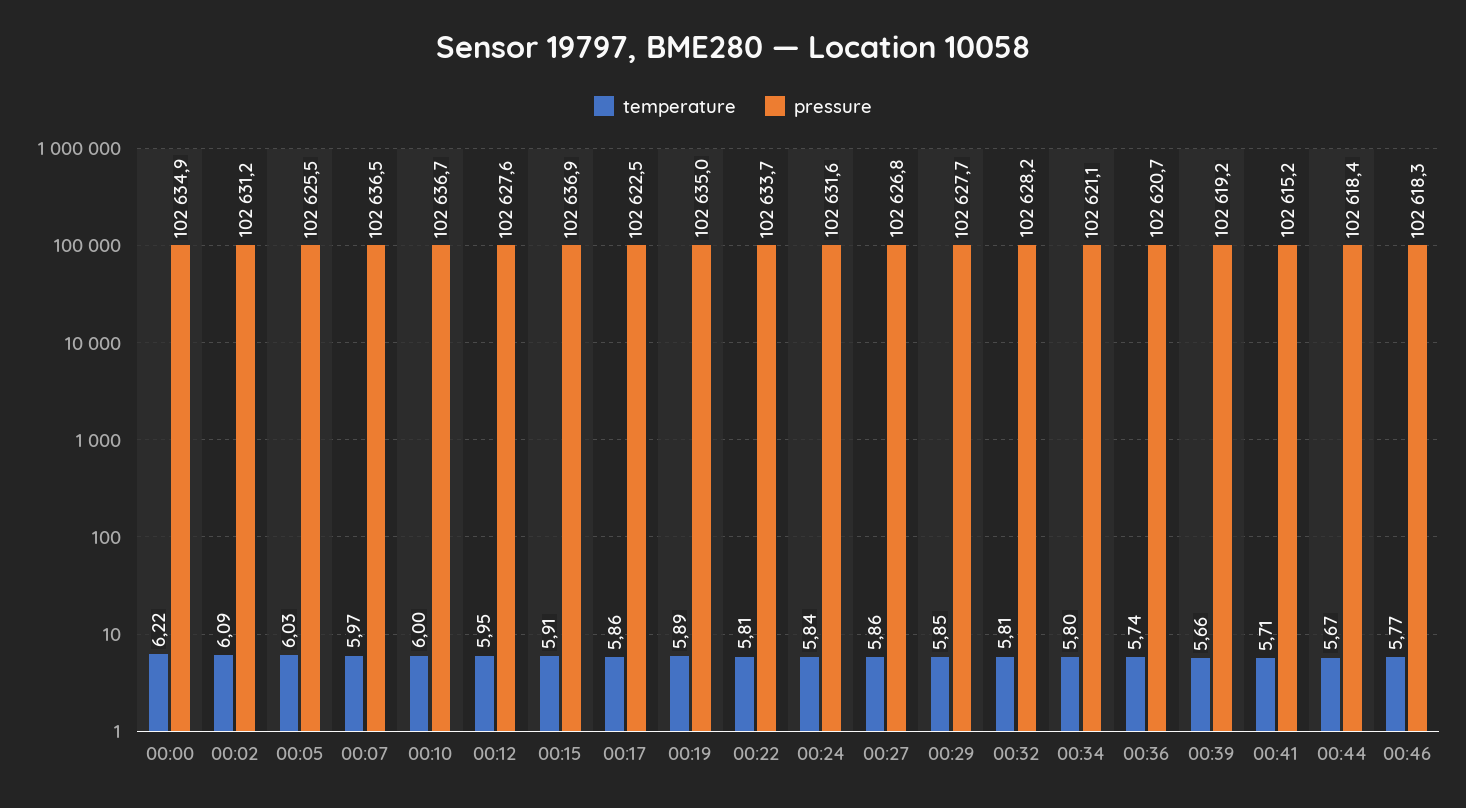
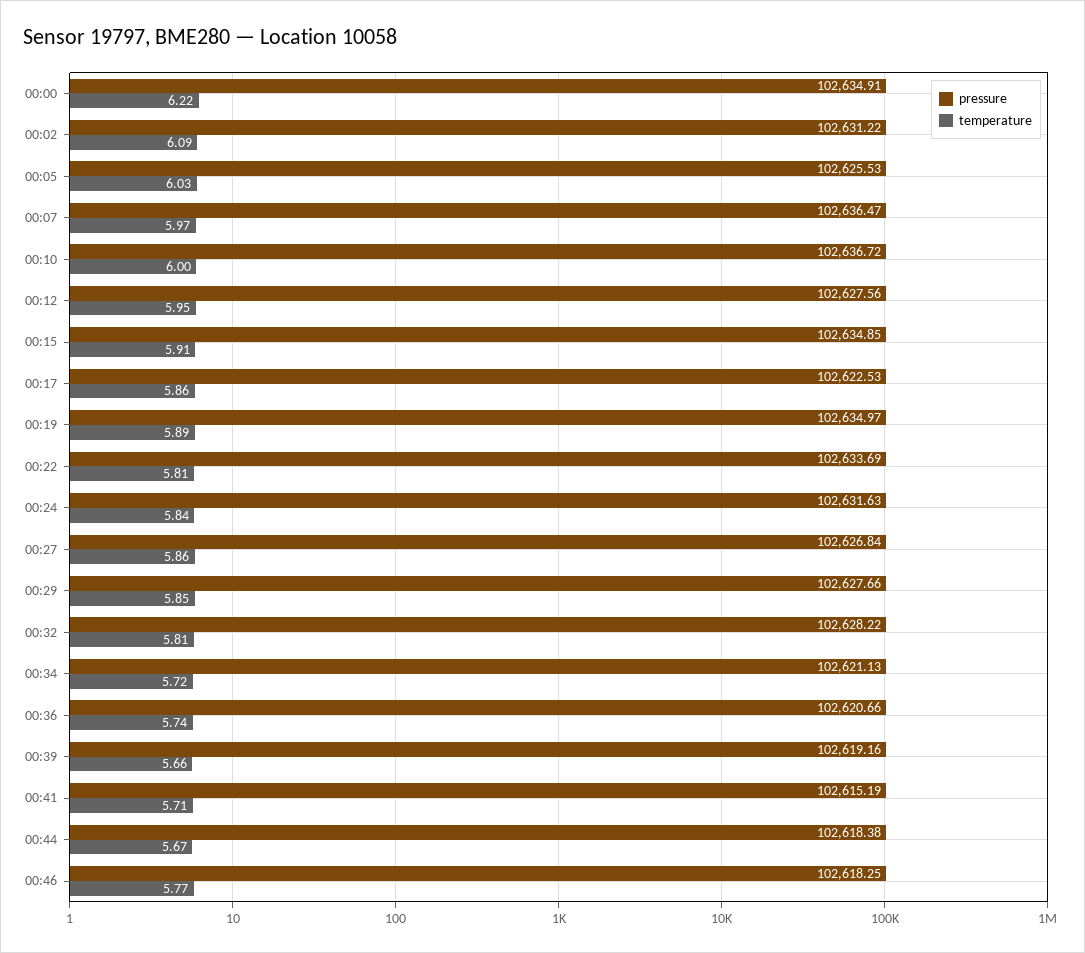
  {
    "temperature": {
      "00:00": 6.22,
      "00:02": 6.09,
      "00:05": 6.03,
      "00:07": 5.97,
      "00:10": 6,
      "00:12": 5.95,
      "00:15": 5.91,
      "00:17": 5.86,
      "00:19": 5.89,
      "00:22": 5.81,
      "00:24": 5.84,
      "00:27": 5.86,
      "00:29": 5.85,
      "00:32": 5.81,
-     "00:34": 5.8,
+     "00:34": 5.72,
      "00:36": 5.74,
      "00:39": 5.66,
      "00:41": 5.71,
      "00:44": 5.67,
      "00:46": 5.77
    },
    "pressure": {
      "00:00": 102634.91,
      "00:02": 102631.22,
      "00:05": 102625.53,
      "00:07": 102636.47,
      "00:10": 102636.72,
      "00:12": 102627.56,
-     "00:15": 102636.9,
+     "00:15": 102634.85,
      "00:17": 102622.53,
      "00:19": 102634.97,
      "00:22": 102633.69,
      "00:24": 102631.63,
      "00:27": 102626.84,
      "00:29": 102627.66,
      "00:32": 102628.22,
      "00:34": 102621.13,
      "00:36": 102620.66,
      "00:39": 102619.16,
      "00:41": 102615.19,
      "00:44": 102618.38,
      "00:46": 102618.25
    }
  }

